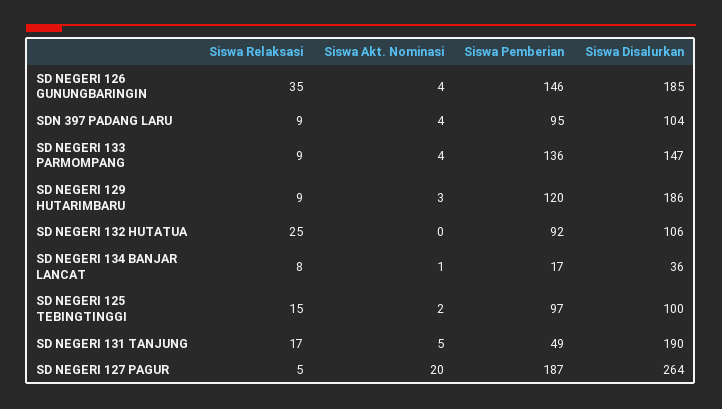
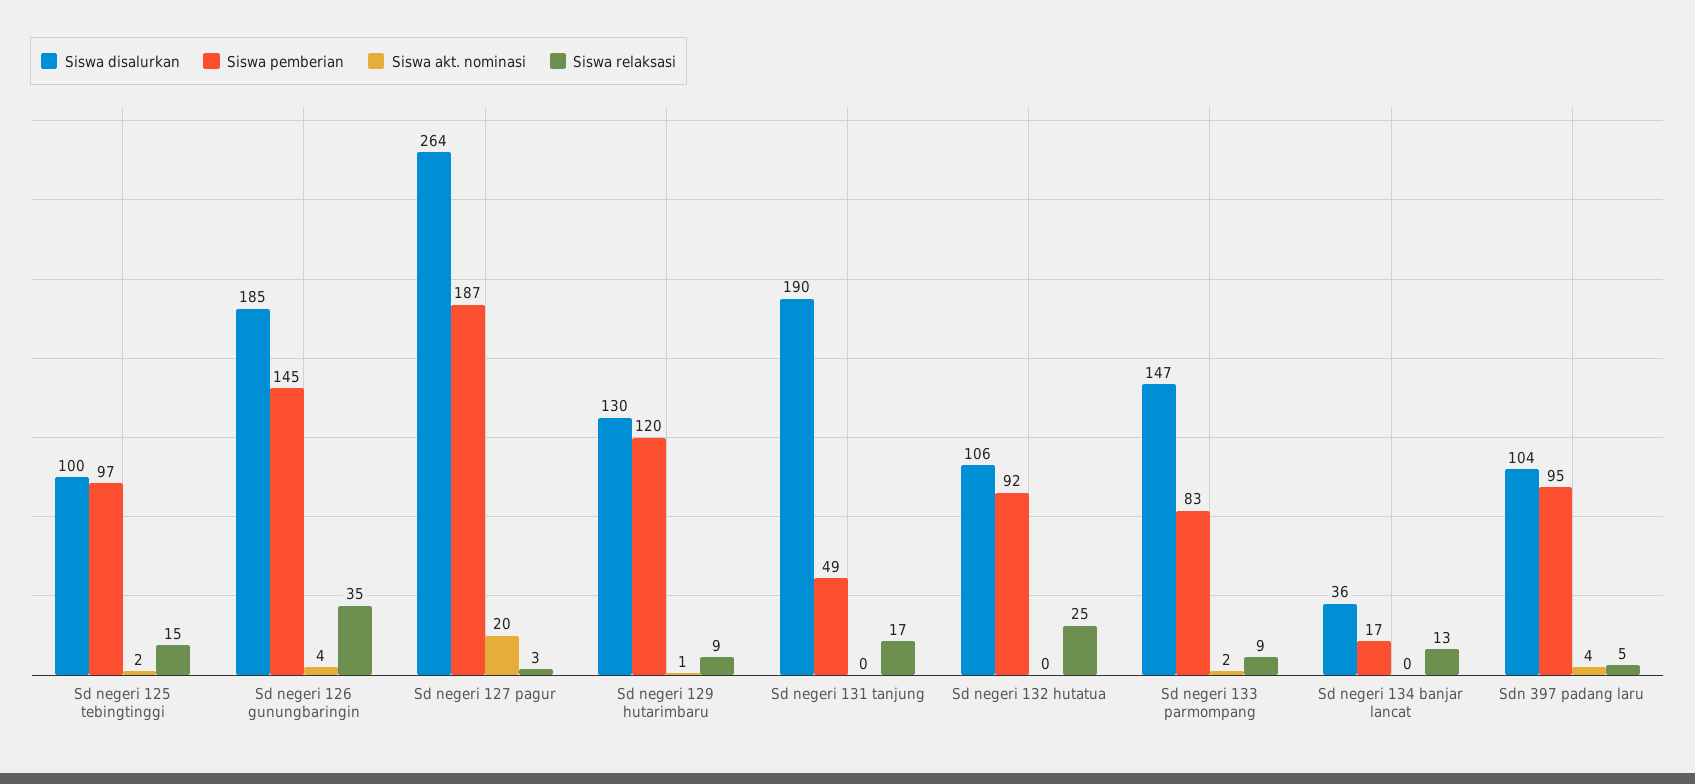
  {
    "Siswa Relaksasi": {
      "SD NEGERI 126 GUNUNGBARINGIN": 35,
-     "SDN 397 PADANG LARU": 9,
+     "SDN 397 PADANG LARU": 5,
      "SD NEGERI 133 PARMOMPANG": 9,
      "SD NEGERI 129 HUTARIMBARU": 9,
      "SD NEGERI 132 HUTATUA": 25,
-     "SD NEGERI 134 BANJAR LANCAT": 8,
+     "SD NEGERI 134 BANJAR LANCAT": 13,
      "SD NEGERI 125 TEBINGTINGGI": 15,
      "SD NEGERI 131 TANJUNG": 17,
-     "SD NEGERI 127 PAGUR": 5
+     "SD NEGERI 127 PAGUR": 3
    },
    "Siswa Akt. Nominasi": {
      "SD NEGERI 126 GUNUNGBARINGIN": 4,
      "SDN 397 PADANG LARU": 4,
-     "SD NEGERI 133 PARMOMPANG": 4,
+     "SD NEGERI 133 PARMOMPANG": 2,
-     "SD NEGERI 129 HUTARIMBARU": 3,
+     "SD NEGERI 129 HUTARIMBARU": 1,
      "SD NEGERI 132 HUTATUA": 0,
-     "SD NEGERI 134 BANJAR LANCAT": 1,
+     "SD NEGERI 134 BANJAR LANCAT": 0,
      "SD NEGERI 125 TEBINGTINGGI": 2,
-     "SD NEGERI 131 TANJUNG": 5,
+     "SD NEGERI 131 TANJUNG": 0,
      "SD NEGERI 127 PAGUR": 20
    },
    "Siswa Pemberian": {
-     "SD NEGERI 126 GUNUNGBARINGIN": 146,
+     "SD NEGERI 126 GUNUNGBARINGIN": 145,
      "SDN 397 PADANG LARU": 95,
-     "SD NEGERI 133 PARMOMPANG": 136,
+     "SD NEGERI 133 PARMOMPANG": 83,
      "SD NEGERI 129 HUTARIMBARU": 120,
      "SD NEGERI 132 HUTATUA": 92,
      "SD NEGERI 134 BANJAR LANCAT": 17,
      "SD NEGERI 125 TEBINGTINGGI": 97,
      "SD NEGERI 131 TANJUNG": 49,
      "SD NEGERI 127 PAGUR": 187
    },
    "Siswa Disalurkan": {
      "SD NEGERI 126 GUNUNGBARINGIN": 185,
      "SDN 397 PADANG LARU": 104,
      "SD NEGERI 133 PARMOMPANG": 147,
-     "SD NEGERI 129 HUTARIMBARU": 186,
+     "SD NEGERI 129 HUTARIMBARU": 130,
      "SD NEGERI 132 HUTATUA": 106,
      "SD NEGERI 134 BANJAR LANCAT": 36,
      "SD NEGERI 125 TEBINGTINGGI": 100,
      "SD NEGERI 131 TANJUNG": 190,
      "SD NEGERI 127 PAGUR": 264
    }
  }

